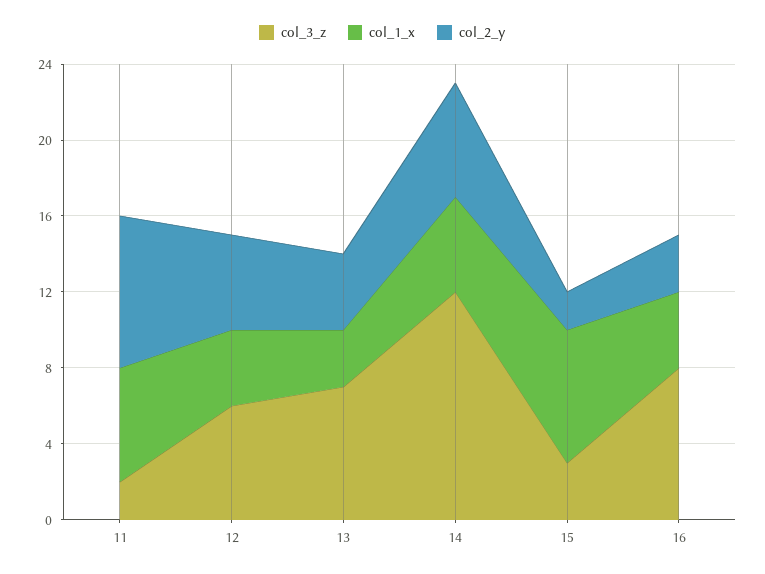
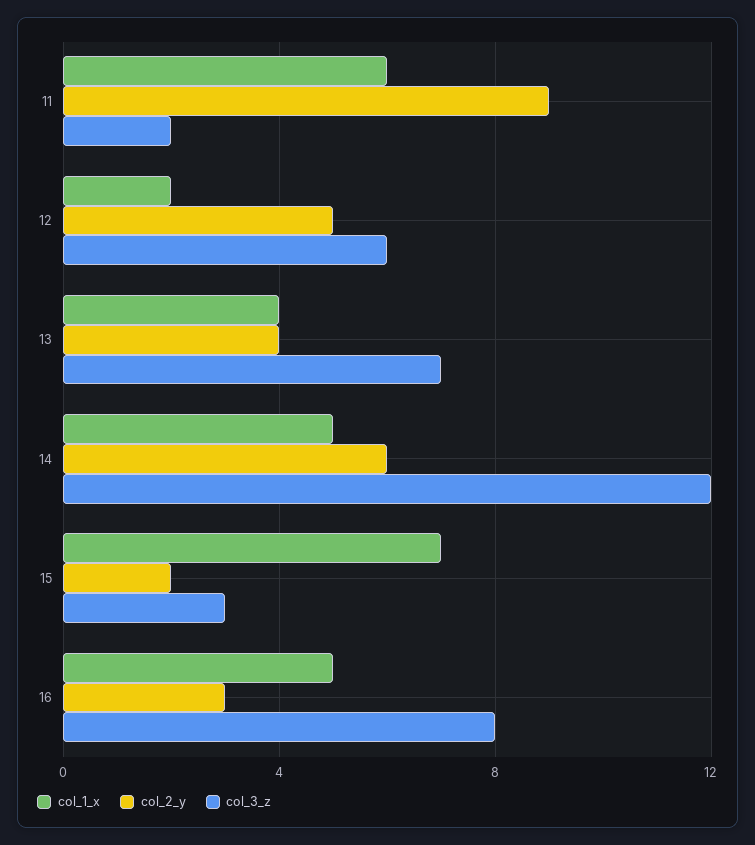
  {
    "col_3_z": {
      "11": 2,
      "12": 6,
      "13": 7,
      "14": 12,
      "15": 3,
      "16": 8
    },
    "col_1_x": {
      "11": 6,
-     "12": 4,
+     "12": 2,
-     "13": 3,
+     "13": 4,
      "14": 5,
      "15": 7,
-     "16": 4
+     "16": 5
    },
    "col_2_y": {
-     "11": 8,
+     "11": 9,
      "12": 5,
      "13": 4,
      "14": 6,
      "15": 2,
      "16": 3
    }
  }

